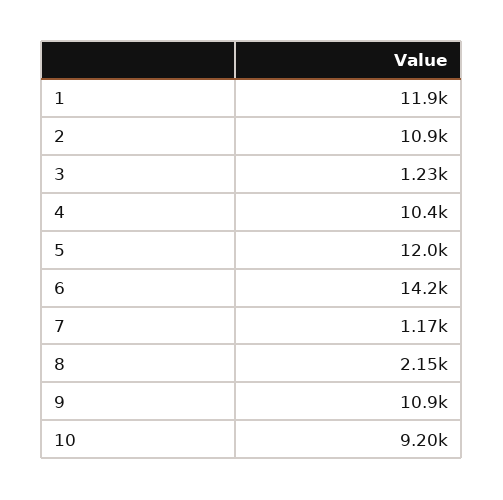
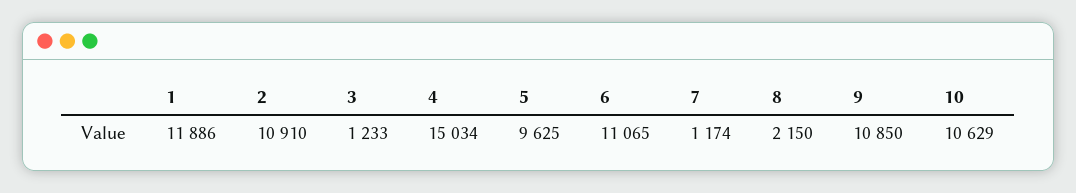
  {
    "1": 11886,
    "2": 10910,
    "3": 1233,
-   "4": 10400,
+   "4": 15034,
-   "5": 12000,
+   "5": 9625,
-   "6": 14200,
+   "6": 11065,
    "7": 1174,
    "8": 2150,
    "9": 10850,
-   "10": 9200
+   "10": 10629
  }

